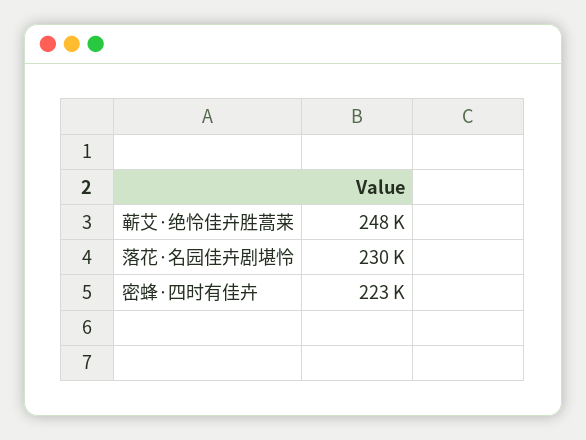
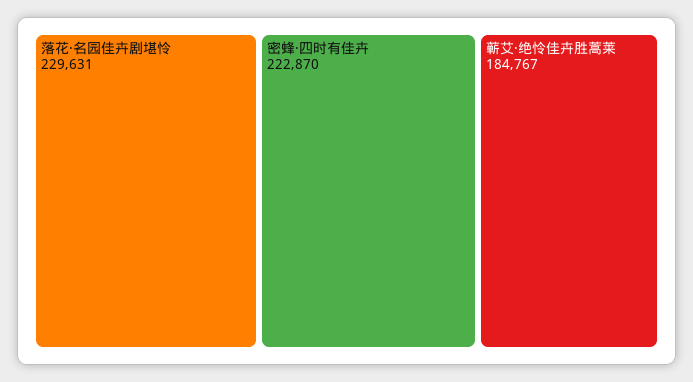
  {
-   "蕲艾·绝怜佳卉胜蒿莱": 248000,
+   "蕲艾·绝怜佳卉胜蒿莱": 184767,
    "落花·名园佳卉剧堪怜": 229631,
    "密蜂·四时有佳卉": 222870
  }

